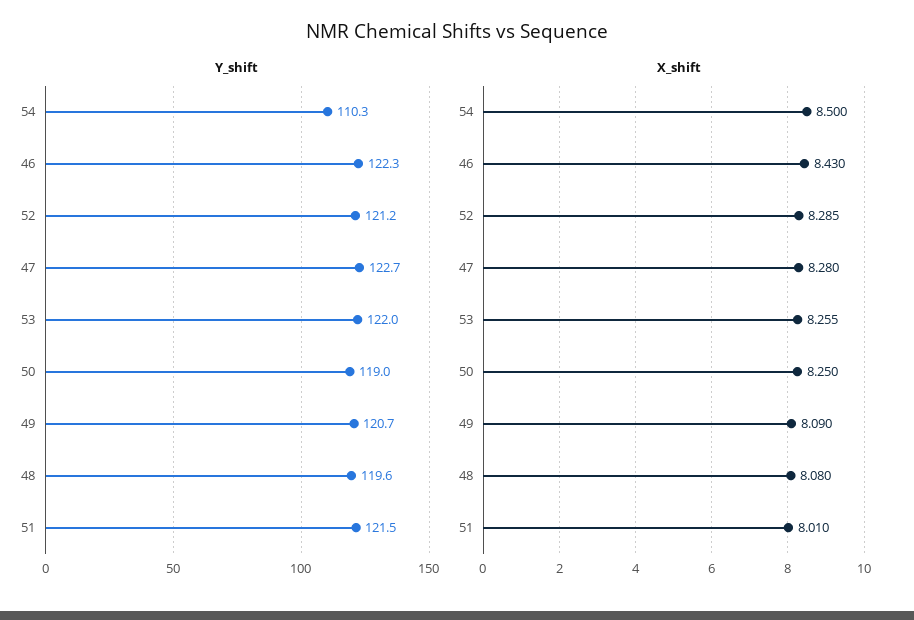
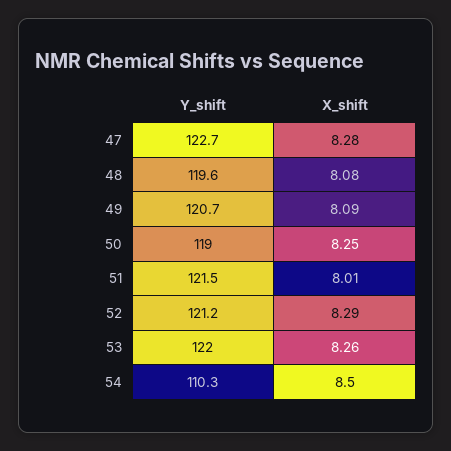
  {
    "Y_shift": {
      "54": 110.3,
-     "46": 122.3,
      "52": 121.2,
      "47": 122.7,
      "53": 122,
      "50": 119,
      "49": 120.7,
      "48": 119.6,
      "51": 121.5
    },
    "X_shift": {
      "54": 8.5,
-     "46": 8.43,
      "52": 8.285,
      "47": 8.28,
      "53": 8.255,
      "50": 8.25,
      "49": 8.09,
      "48": 8.08,
      "51": 8.01
    }
  }

